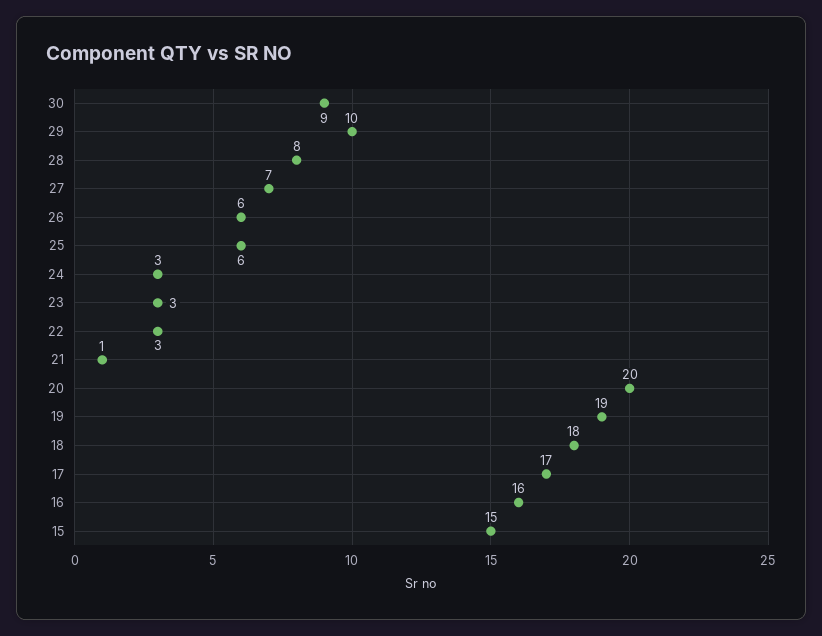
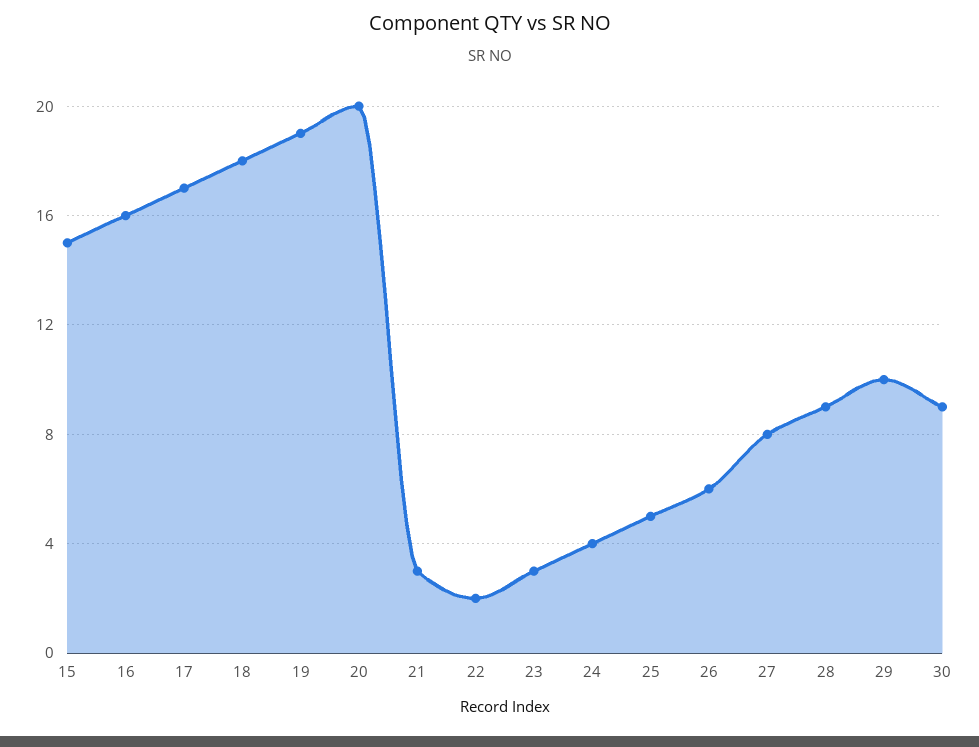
  {
    "30": 9,
    "29": 10,
-   "28": 8,
+   "28": 9,
-   "27": 7,
+   "27": 8,
    "26": 6,
-   "25": 6,
+   "25": 5,
-   "24": 3,
+   "24": 4,
    "23": 3,
-   "22": 3,
+   "22": 2,
-   "21": 1,
+   "21": 3,
    "20": 20,
    "19": 19,
    "18": 18,
    "17": 17,
    "16": 16,
    "15": 15
  }

